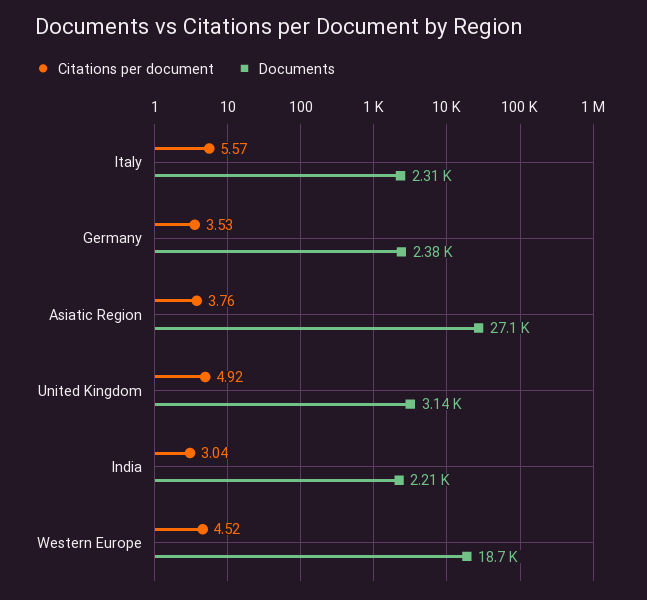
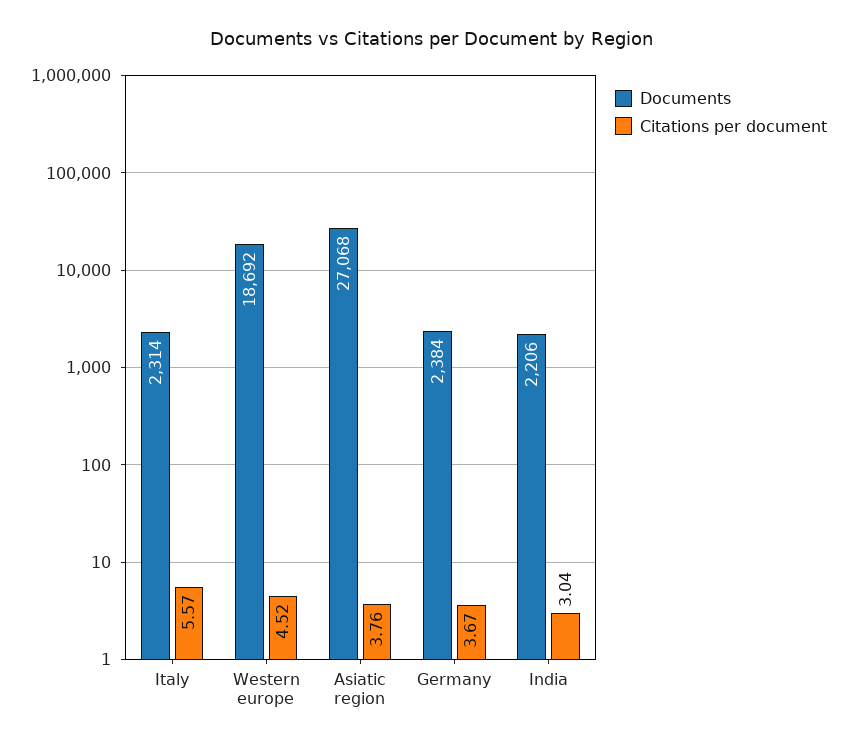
  {
    "Citations per document": {
      "Italy": 5.57,
-     "Germany": 3.53,
+     "Germany": 3.67,
      "Asiatic Region": 3.76,
-     "United Kingdom": 4.92,
      "India": 3.04,
      "Western Europe": 4.52
    },
    "Documents": {
      "Italy": 2314,
      "Germany": 2384,
      "Asiatic Region": 27068,
-     "United Kingdom": 3140,
      "India": 2206,
      "Western Europe": 18692
    }
  }

